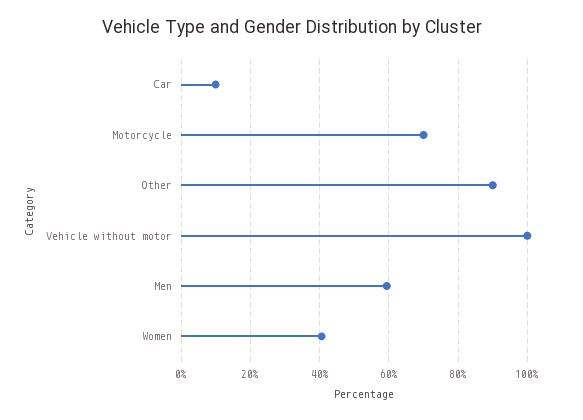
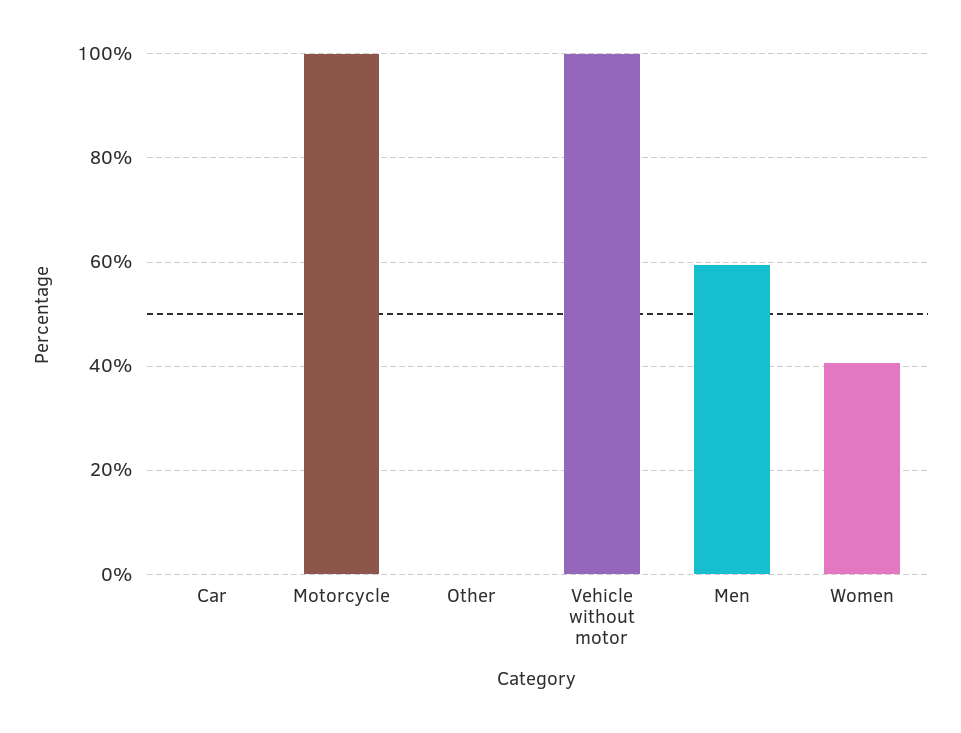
  {
-   "Car": 10,
+   "Car": 0,
-   "Motorcycle": 70,
+   "Motorcycle": 100,
-   "Other": 90,
+   "Other": 0,
    "Vehicle without motor": 100,
    "Men": 60,
    "Women": 40
  }

